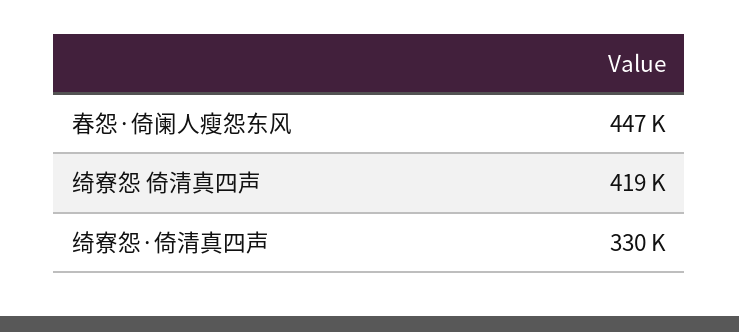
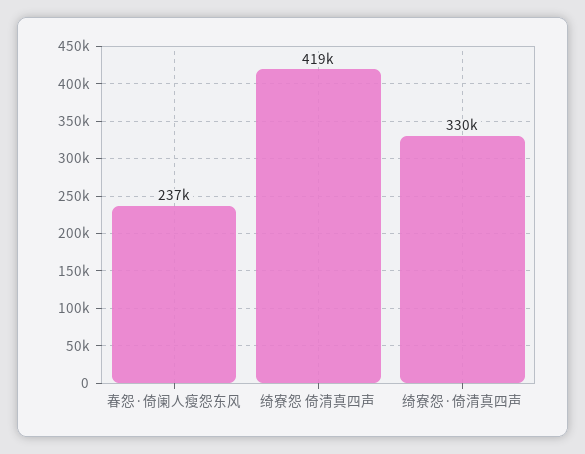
  {
-   "春怨·倚阑人瘦怨东风": 447000,
+   "春怨·倚阑人瘦怨东风": 237000,
    "绮寮怨 倚清真四声": 419000,
    "绮寮怨·倚清真四声": 330000
  }

